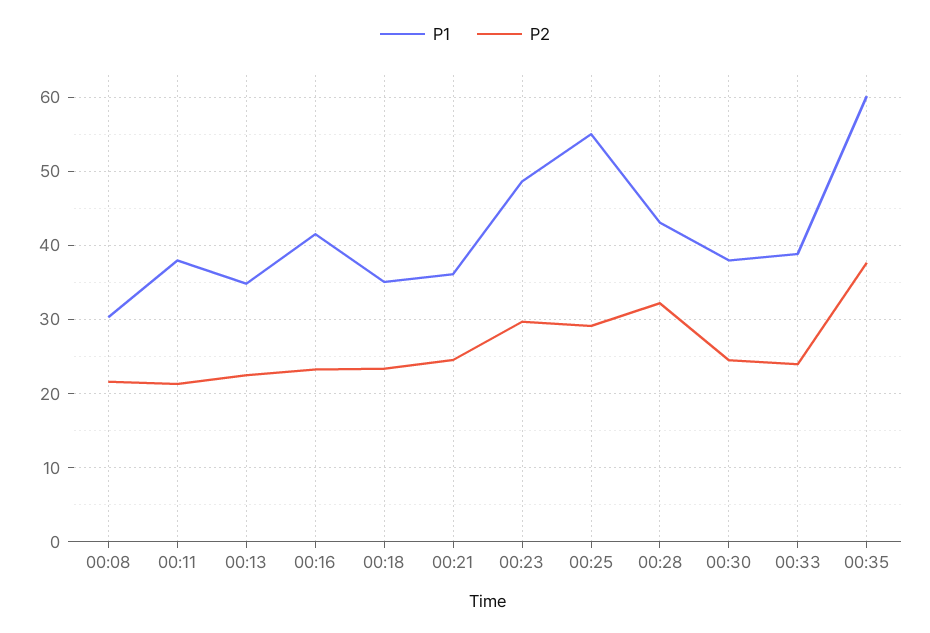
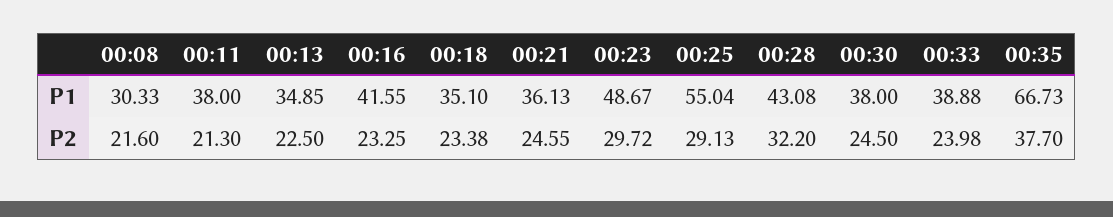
  {
    "P1": {
      "00:08": 30.33,
      "00:11": 38,
      "00:13": 34.85,
      "00:16": 41.55,
      "00:18": 35.1,
      "00:21": 36.13,
      "00:23": 48.67,
      "00:25": 55.04,
      "00:28": 43.08,
      "00:30": 38,
      "00:33": 38.88,
-     "00:35": 60
+     "00:35": 66.73
    },
    "P2": {
      "00:08": 21.6,
      "00:11": 21.3,
      "00:13": 22.5,
      "00:16": 23.25,
      "00:18": 23.38,
      "00:21": 24.55,
      "00:23": 29.72,
      "00:25": 29.13,
      "00:28": 32.2,
      "00:30": 24.5,
      "00:33": 23.98,
      "00:35": 37.7
    }
  }

